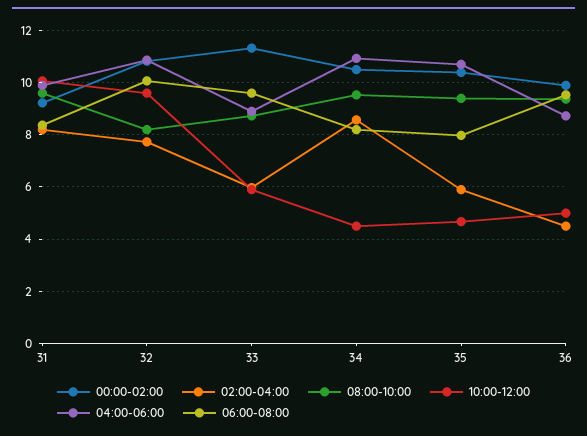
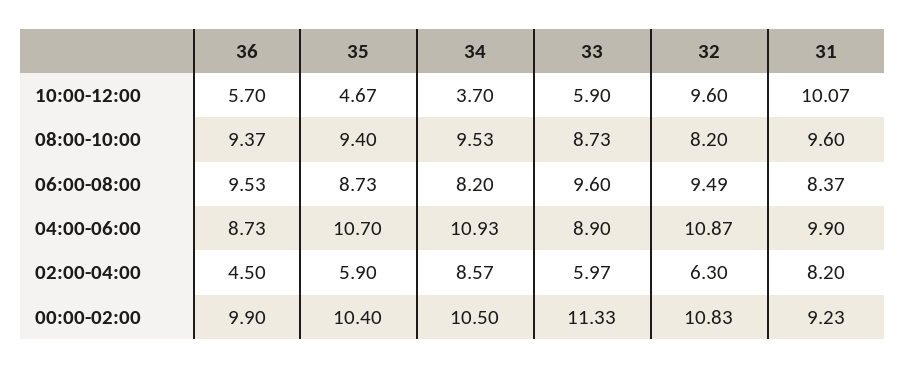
  {
    "00:00-02:00": {
      "31": 9.23,
      "32": 10.83,
      "33": 11.33,
      "34": 10.5,
      "35": 10.4,
      "36": 9.9
    },
    "02:00-04:00": {
      "31": 8.2,
-     "32": 7.75,
+     "32": 6.3,
      "33": 5.97,
      "34": 8.57,
      "35": 5.9,
      "36": 4.5
    },
    "08:00-10:00": {
      "31": 9.6,
      "32": 8.2,
      "33": 8.73,
      "34": 9.53,
      "35": 9.4,
      "36": 9.37
    },
    "10:00-12:00": {
      "31": 10.07,
      "32": 9.6,
      "33": 5.9,
-     "34": 4.5,
+     "34": 3.7,
      "35": 4.67,
-     "36": 5
+     "36": 5.7
    },
    "04:00-06:00": {
      "31": 9.9,
      "32": 10.87,
      "33": 8.9,
      "34": 10.93,
      "35": 10.7,
      "36": 8.73
    },
    "06:00-08:00": {
      "31": 8.37,
-     "32": 10,
+     "32": 9.49,
      "33": 9.6,
      "34": 8.2,
-     "35": 8,
+     "35": 8.73,
      "36": 9.53
    }
  }

